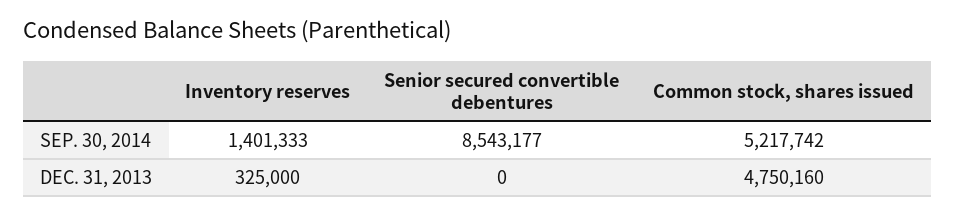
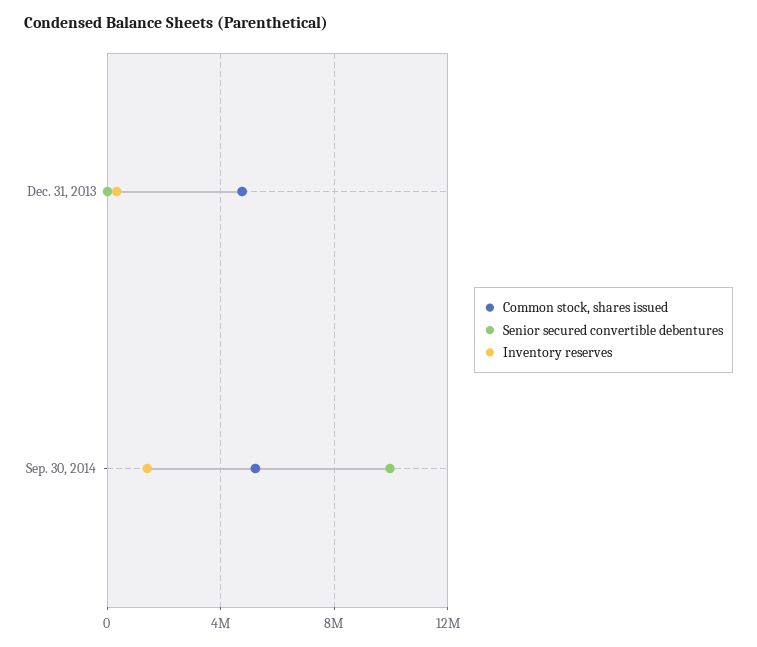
  {
    "Inventory reserves": {
      "SEP. 30, 2014": 1401333,
      "DEC. 31, 2013": 325000
    },
    "Senior secured convertible debentures": {
-     "SEP. 30, 2014": 8543177,
+     "SEP. 30, 2014": 10000000,
      "DEC. 31, 2013": 0
    },
    "Common stock, shares issued": {
      "SEP. 30, 2014": 5217742,
      "DEC. 31, 2013": 4750160
    }
  }

